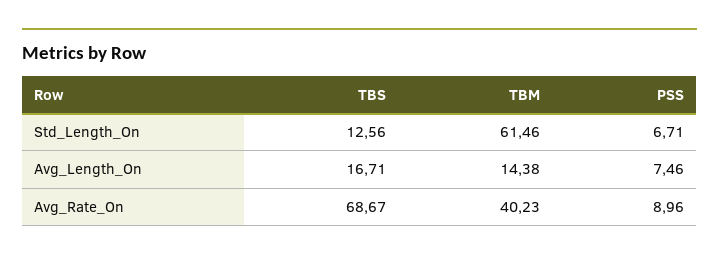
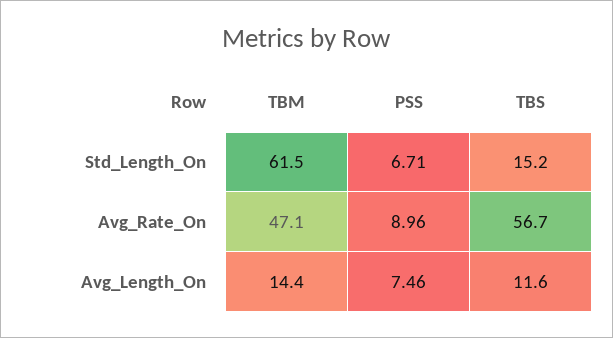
  {
    "TBS": {
-     "Std_Length_On": 12.56,
+     "Std_Length_On": 15.2,
-     "Avg_Length_On": 16.71,
+     "Avg_Length_On": 11.6,
-     "Avg_Rate_On": 68.67
+     "Avg_Rate_On": 56.7
    },
    "TBM": {
      "Std_Length_On": 61.46,
      "Avg_Length_On": 14.38,
-     "Avg_Rate_On": 40.23
+     "Avg_Rate_On": 47.1
    },
    "PSS": {
      "Std_Length_On": 6.71,
      "Avg_Length_On": 7.46,
      "Avg_Rate_On": 8.96
    }
  }

